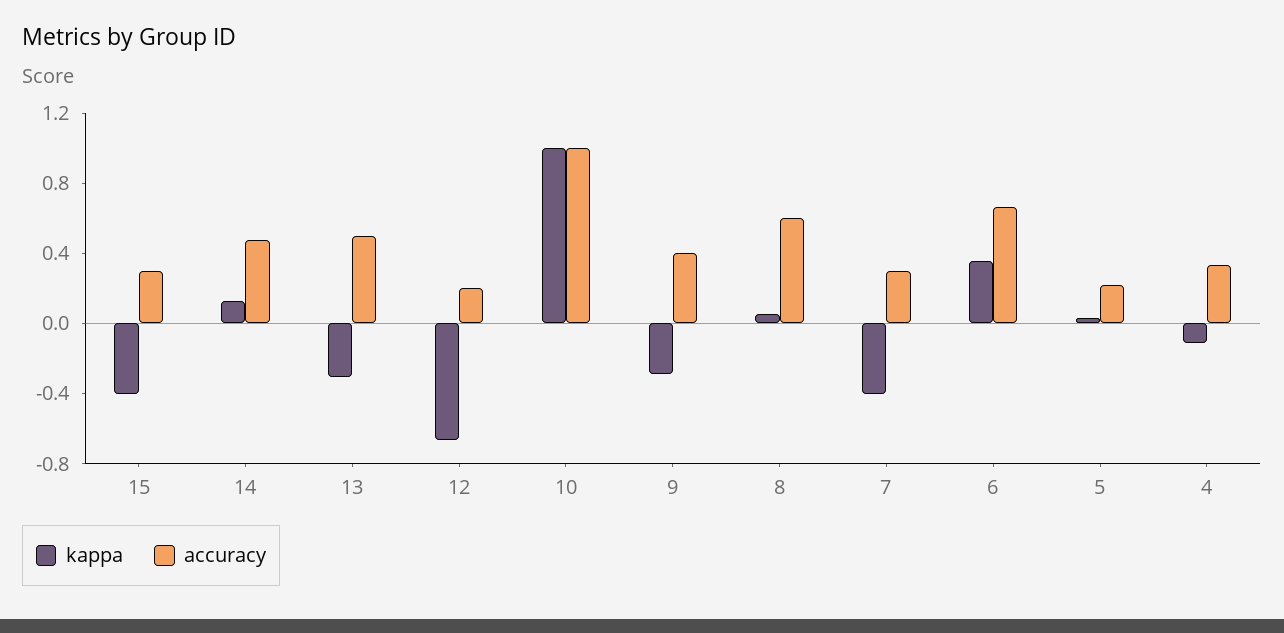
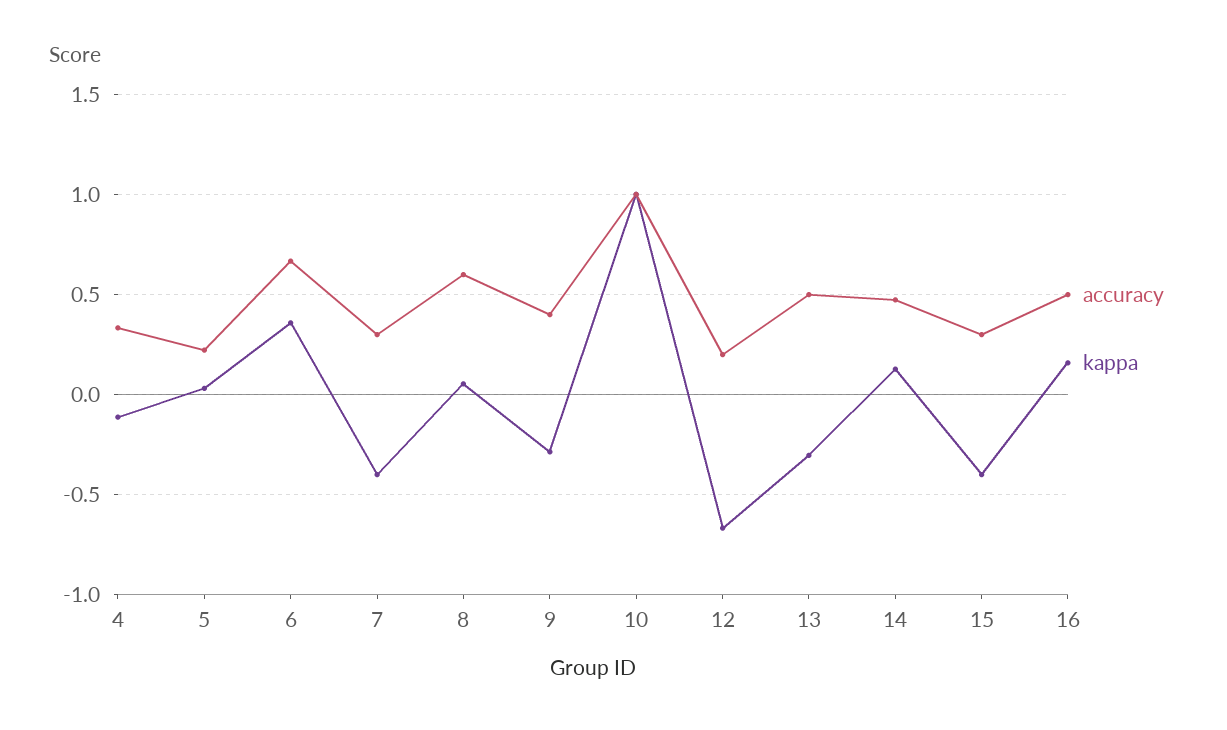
  {
    "kappa": {
      "15": -0.4,
      "14": 0.15,
      "13": -0.3,
      "12": -0.65,
      "10": 1,
      "9": -0.3,
      "8": 0.05,
      "7": -0.4,
      "6": 0.35,
      "5": 0.05,
-     "4": -0.1
+     "4": -0.1,
+     "16": 0.15
    },
    "accuracy": {
      "15": 0.3,
      "14": 0.45,
      "13": 0.5,
      "12": 0.2,
      "10": 1,
      "9": 0.4,
      "8": 0.6,
      "7": 0.3,
      "6": 0.65,
      "5": 0.2,
-     "4": 0.35
+     "4": 0.35,
+     "16": 0.5
    }
  }

